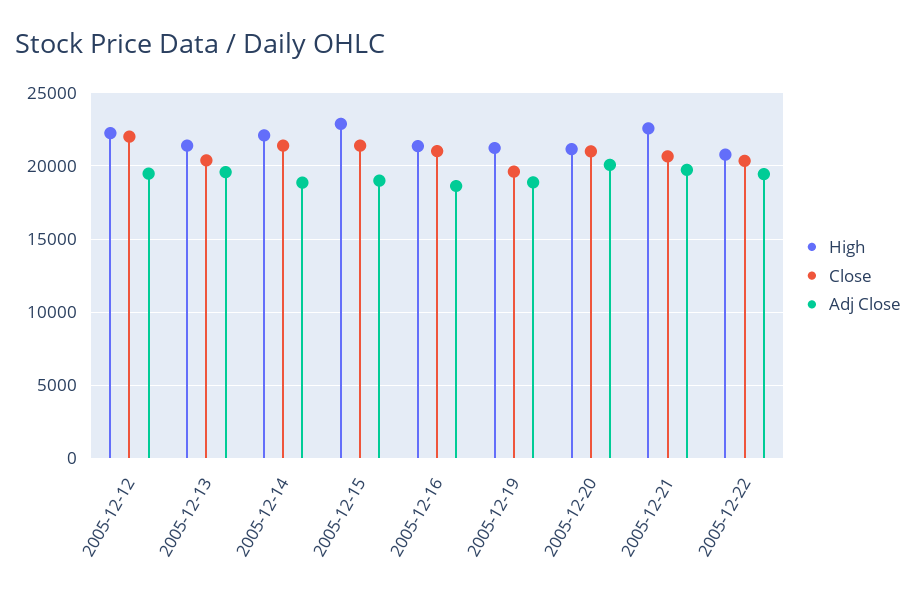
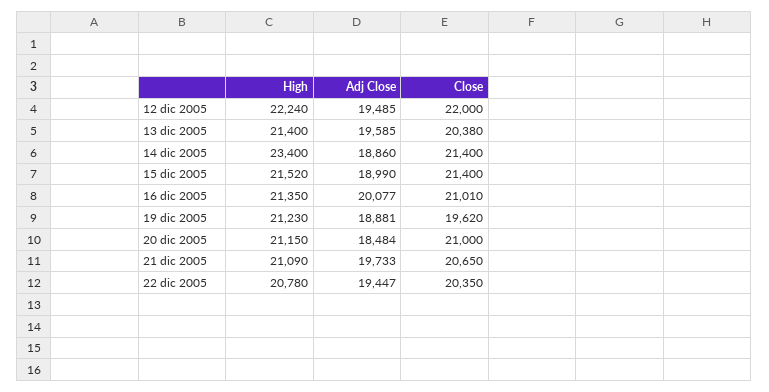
  {
    "High": {
      "2005-12-12": 22240,
      "2005-12-13": 21400,
-     "2005-12-14": 22000,
+     "2005-12-14": 23400,
-     "2005-12-15": 23000,
+     "2005-12-15": 21520,
      "2005-12-16": 21350,
      "2005-12-19": 21230,
      "2005-12-20": 21150,
-     "2005-12-21": 22500,
+     "2005-12-21": 21090,
      "2005-12-22": 20780
    },
    "Close": {
      "2005-12-12": 22000,
      "2005-12-13": 20380,
      "2005-12-14": 21400,
      "2005-12-15": 21400,
      "2005-12-16": 21010,
      "2005-12-19": 19620,
      "2005-12-20": 21000,
      "2005-12-21": 20650,
      "2005-12-22": 20350
    },
    "Adj Close": {
      "2005-12-12": 19485,
      "2005-12-13": 19585,
      "2005-12-14": 18860,
      "2005-12-15": 18990,
-     "2005-12-16": 18500,
+     "2005-12-16": 20077,
      "2005-12-19": 18881,
-     "2005-12-20": 20000,
+     "2005-12-20": 18484,
      "2005-12-21": 19733,
      "2005-12-22": 19447
    }
  }

